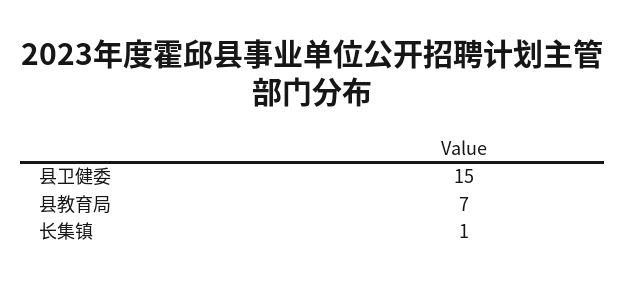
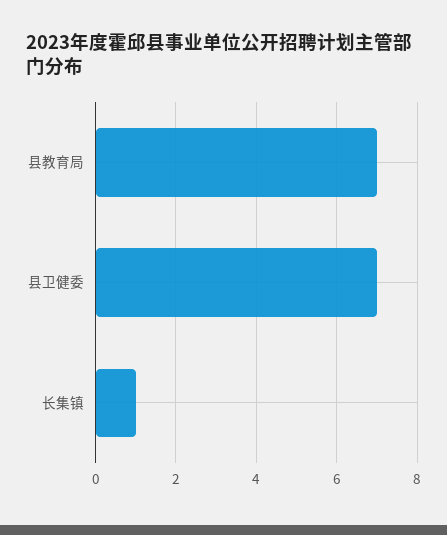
  {
-   "县卫健委": 15,
+   "县卫健委": 7,
    "县教育局": 7,
    "长集镇": 1
  }

